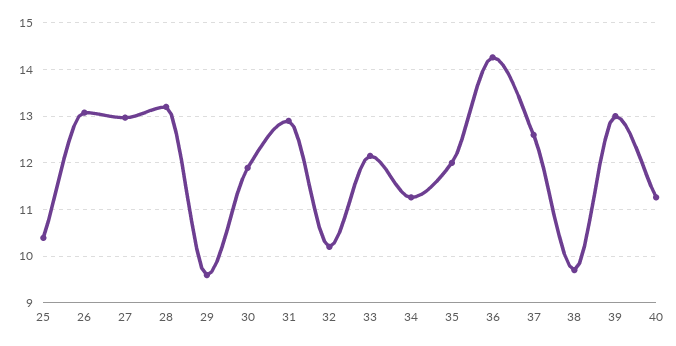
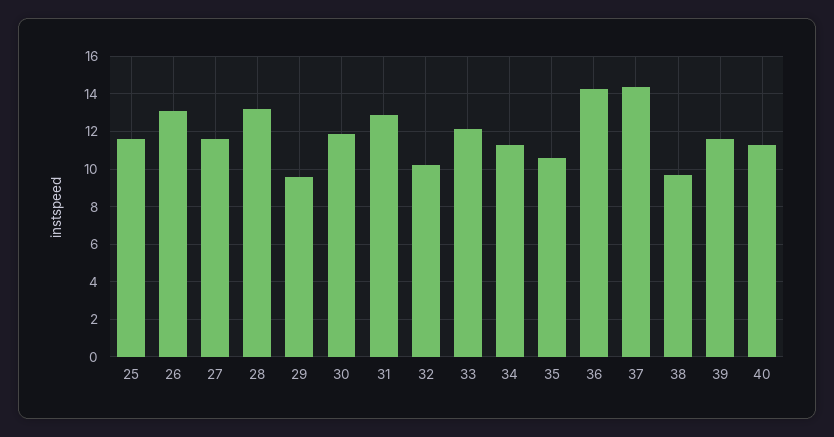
  {
-   "25": 10.4,
+   "25": 11.5,
    "26": 13,
-   "27": 13,
+   "27": 11.5,
    "28": 13.2,
    "29": 9.6,
    "30": 11.8,
    "31": 13,
    "32": 10.2,
    "33": 12.2,
    "34": 11.2,
-   "35": 12,
+   "35": 10.5,
    "36": 14.2,
-   "37": 12.6,
+   "37": 14.5,
    "38": 9.8,
-   "39": 13,
+   "39": 11.5,
    "40": 11.2
  }

